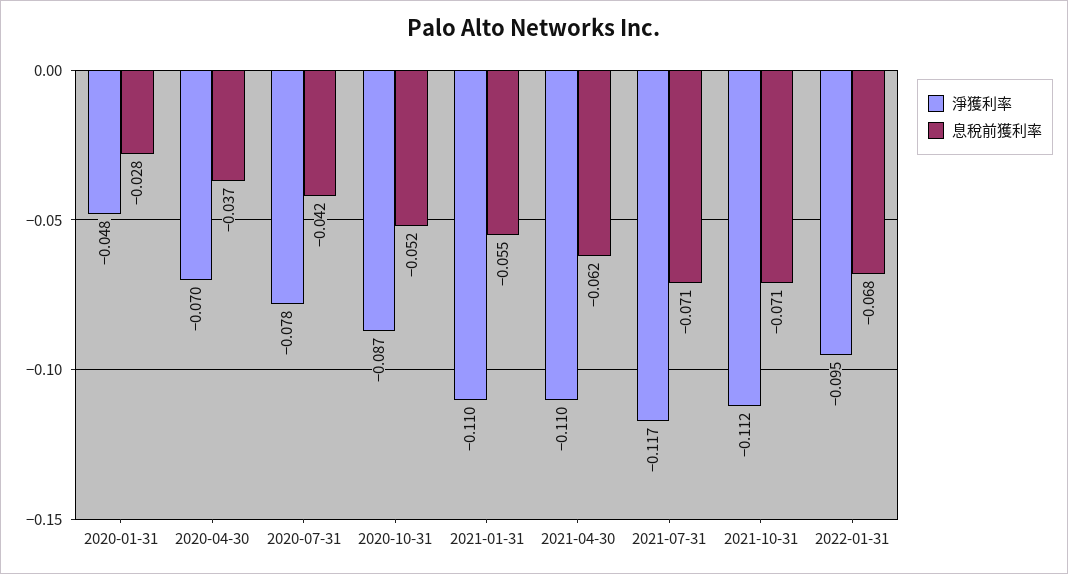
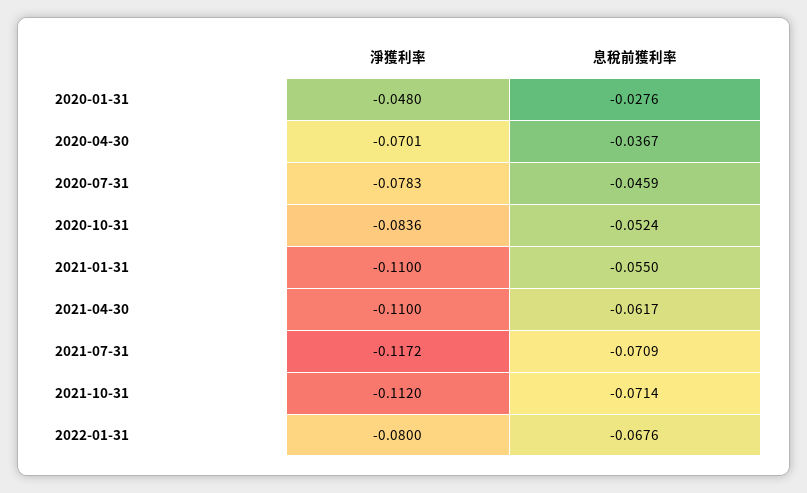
  {
    "淨獲利率": {
      "2020-01-31": -0.048,
      "2020-04-30": -0.0701,
      "2020-07-31": -0.0783,
-     "2020-10-31": -0.087,
+     "2020-10-31": -0.0836,
      "2021-01-31": -0.11,
      "2021-04-30": -0.11,
      "2021-07-31": -0.1172,
      "2021-10-31": -0.112,
-     "2022-01-31": -0.095
+     "2022-01-31": -0.08
    },
    "息稅前獲利率": {
      "2020-01-31": -0.0276,
      "2020-04-30": -0.0367,
-     "2020-07-31": -0.042,
+     "2020-07-31": -0.0459,
      "2020-10-31": -0.0524,
      "2021-01-31": -0.055,
      "2021-04-30": -0.0617,
      "2021-07-31": -0.0709,
      "2021-10-31": -0.0714,
      "2022-01-31": -0.0676
    }
  }

